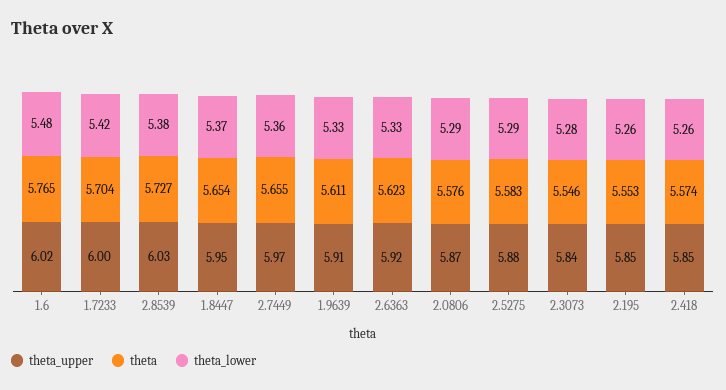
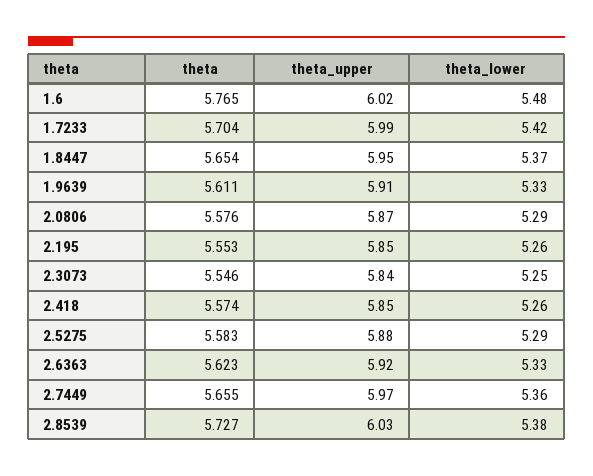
  {
    "theta_upper": {
      "1.6": 6.02,
-     "1.7233": 6,
+     "1.7233": 5.99,
      "2.8539": 6.03,
      "1.8447": 5.95,
      "2.7449": 5.97,
      "1.9639": 5.91,
      "2.6363": 5.92,
      "2.0806": 5.87,
      "2.5275": 5.88,
      "2.3073": 5.84,
      "2.195": 5.85,
      "2.418": 5.85
    },
    "theta": {
      "1.6": 5.765,
      "1.7233": 5.704,
      "2.8539": 5.727,
      "1.8447": 5.654,
      "2.7449": 5.655,
      "1.9639": 5.611,
      "2.6363": 5.623,
      "2.0806": 5.576,
      "2.5275": 5.583,
      "2.3073": 5.546,
      "2.195": 5.553,
      "2.418": 5.574
    },
    "theta_lower": {
      "1.6": 5.48,
      "1.7233": 5.42,
      "2.8539": 5.38,
      "1.8447": 5.37,
      "2.7449": 5.36,
      "1.9639": 5.33,
      "2.6363": 5.33,
      "2.0806": 5.29,
      "2.5275": 5.29,
-     "2.3073": 5.28,
+     "2.3073": 5.25,
      "2.195": 5.26,
      "2.418": 5.26
    }
  }

